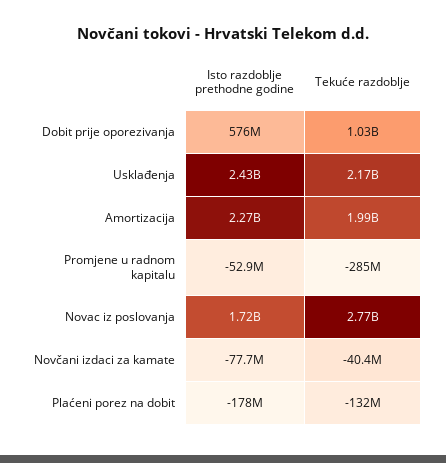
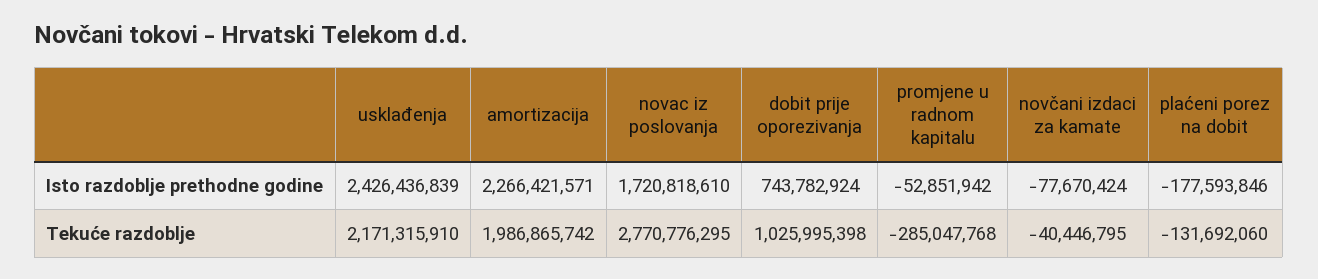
  {
    "Isto razdoblje prethodne godine": {
-     "Dobit prije oporezivanja": 576000000,
+     "Dobit prije oporezivanja": 743782924,
      "Usklađenja": 2426436839,
      "Amortizacija": 2266421571,
      "Promjene u radnom kapitalu": -52851942,
      "Novac iz poslovanja": 1720818610,
      "Novčani izdaci za kamate": -77670424,
      "Plaćeni porez na dobit": -177593846
    },
    "Tekuće razdoblje": {
      "Dobit prije oporezivanja": 1025995398,
      "Usklađenja": 2171315910,
      "Amortizacija": 1986865742,
      "Promjene u radnom kapitalu": -285047768,
      "Novac iz poslovanja": 2770776295,
      "Novčani izdaci za kamate": -40446795,
      "Plaćeni porez na dobit": -131692060
    }
  }

